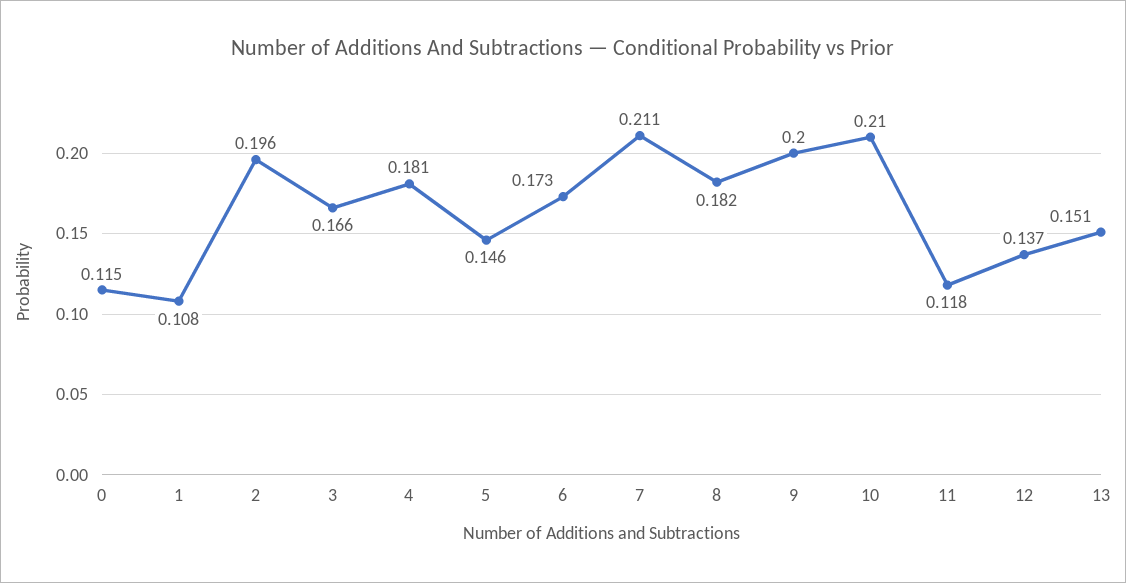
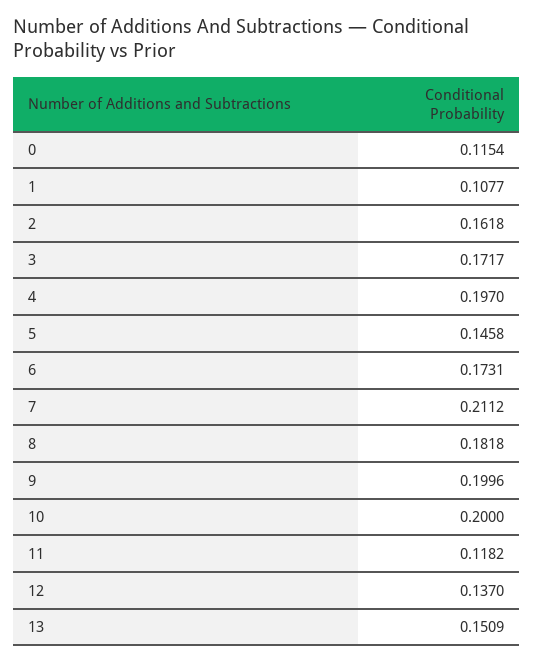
  {
    "0": 0.1154,
    "1": 0.1077,
-   "2": 0.196,
+   "2": 0.1618,
-   "3": 0.166,
+   "3": 0.1717,
-   "4": 0.181,
+   "4": 0.197,
    "5": 0.1458,
    "6": 0.1731,
    "7": 0.2112,
    "8": 0.1818,
    "9": 0.1996,
-   "10": 0.21,
+   "10": 0.2,
    "11": 0.1182,
    "12": 0.137,
    "13": 0.1509
  }

